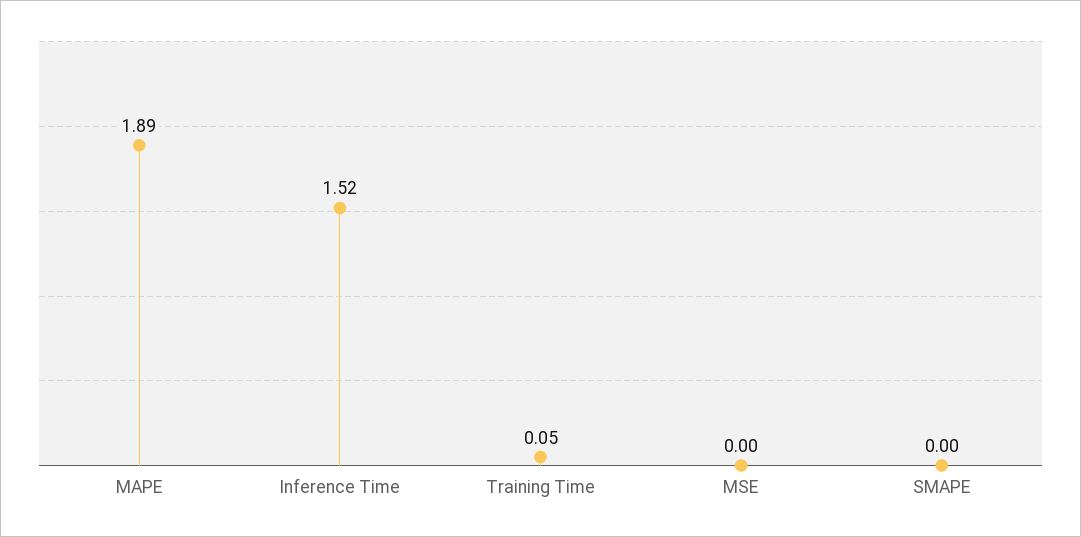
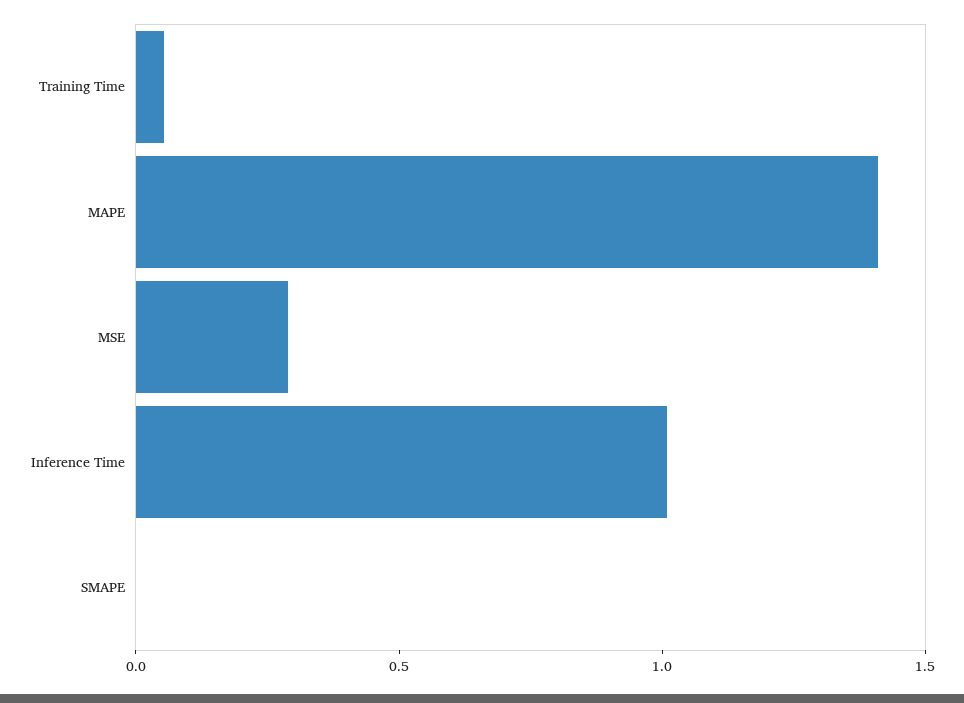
  {
-   "MAPE": 1.89,
+   "MAPE": 1.4,
-   "Inference Time": 1.52,
+   "Inference Time": 1,
    "Training Time": 0.05,
-   "MSE": 0,
+   "MSE": 0.3,
    "SMAPE": 0
  }

